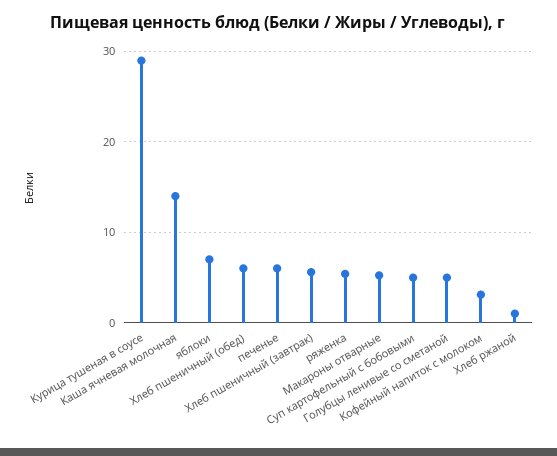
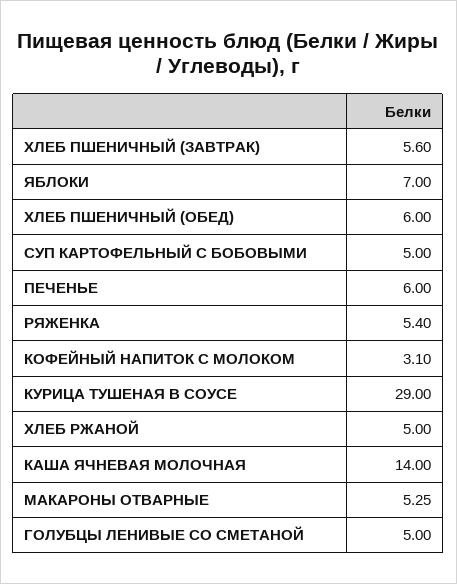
  {
    "Курица тушеная в соусе": 29,
    "Каша ячневая молочная": 14,
    "яблоки": 7,
    "Хлеб пшеничный (обед)": 6,
    "печенье": 6,
    "Хлеб пшеничный (завтрак)": 5.6,
    "ряженка": 5.4,
    "Макароны отварные": 5.25,
    "Суп картофельный с бобовыми": 5,
    "Голубцы ленивые со сметаной": 5,
    "Кофейный напиток с молоком": 3.1,
-   "Хлеб ржаной": 1
+   "Хлеб ржаной": 5
  }

